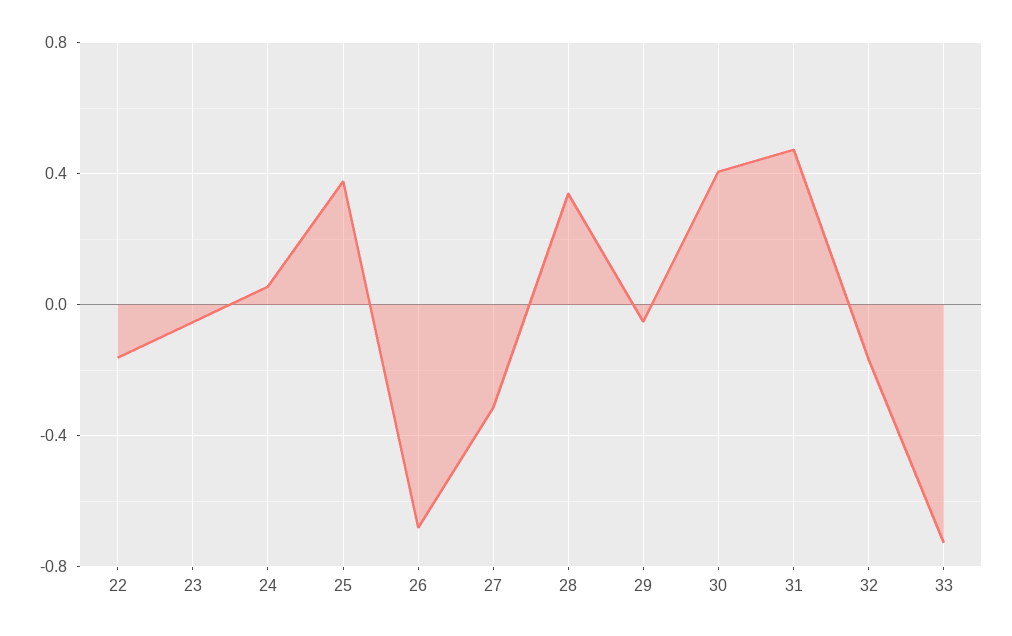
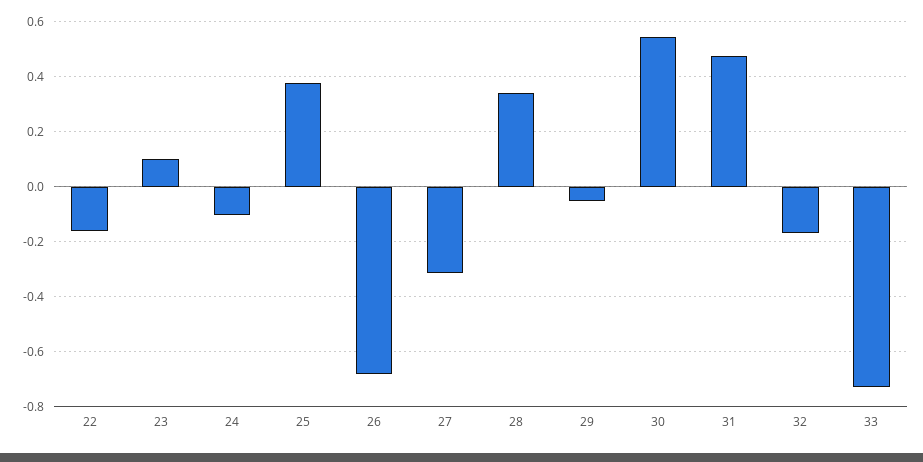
  {
    "22": -0.15,
-   "23": -0.05,
+   "23": 0.1,
-   "24": 0.05,
+   "24": -0.1,
    "25": 0.375,
    "26": -0.675,
    "27": -0.325,
    "28": 0.35,
    "29": -0.05,
-   "30": 0.4,
+   "30": 0.55,
    "31": 0.475,
    "32": -0.175,
    "33": -0.725
  }

